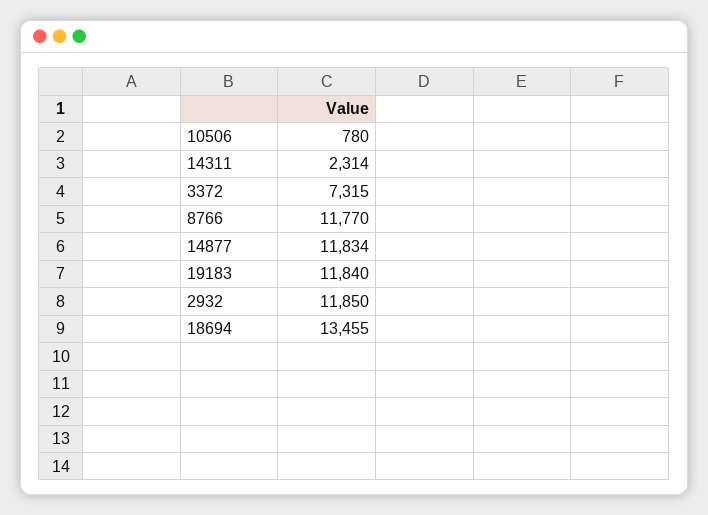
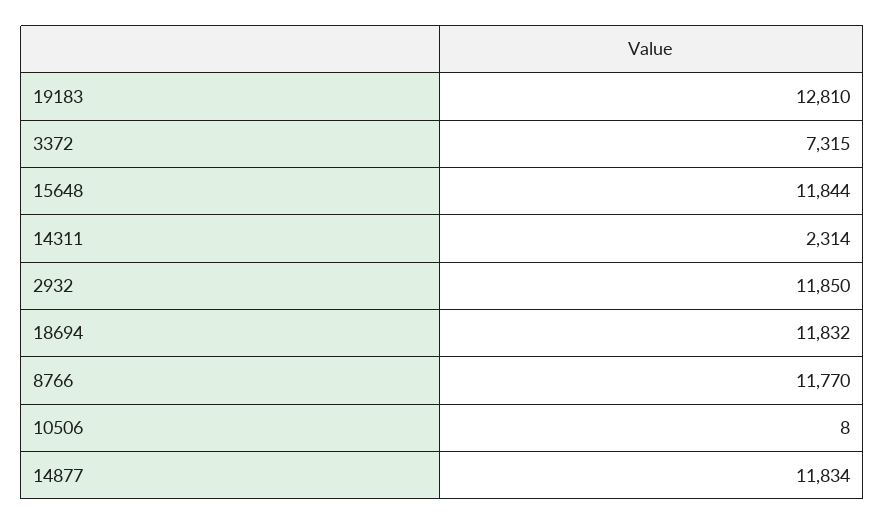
  {
-   "10506": 780,
+   "10506": 8,
    "14311": 2314,
    "3372": 7315,
    "8766": 11770,
    "14877": 11834,
-   "19183": 11840,
+   "19183": 12810,
    "2932": 11850,
-   "18694": 13455
+   "18694": 11832,
+   "15648": 11844
  }

